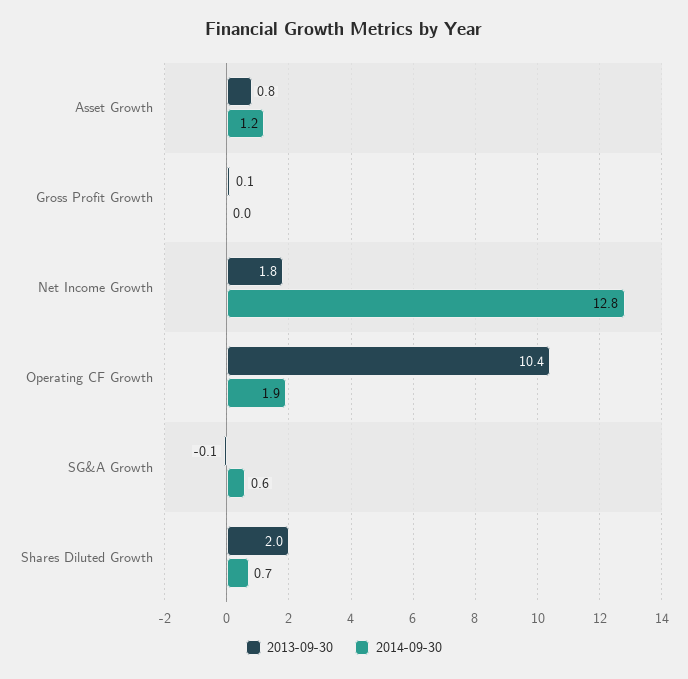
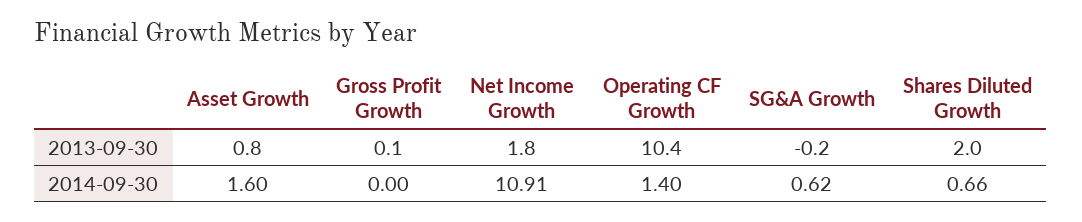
  {
    "2013-09-30": {
      "Asset Growth": 0.8,
      "Gross Profit Growth": 0.1,
      "Net Income Growth": 1.8,
      "Operating CF Growth": 10.4,
-     "SG&A Growth": -0.1,
+     "SG&A Growth": -0.2,
      "Shares Diluted Growth": 2
    },
    "2014-09-30": {
-     "Asset Growth": 1.2,
+     "Asset Growth": 1.6,
      "Gross Profit Growth": 0,
-     "Net Income Growth": 12.8,
+     "Net Income Growth": 10.91,
-     "Operating CF Growth": 1.9,
+     "Operating CF Growth": 1.4,
      "SG&A Growth": 0.62,
      "Shares Diluted Growth": 0.66
    }
  }

